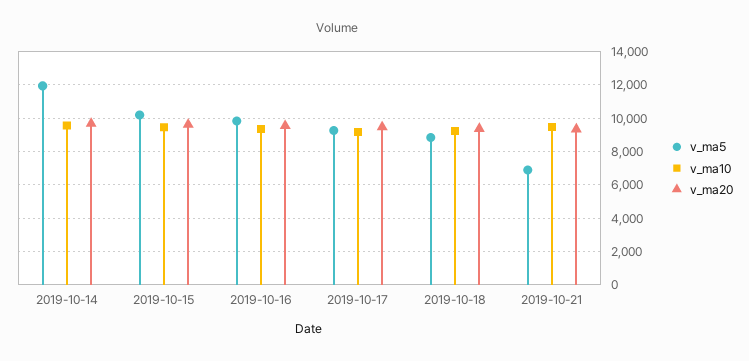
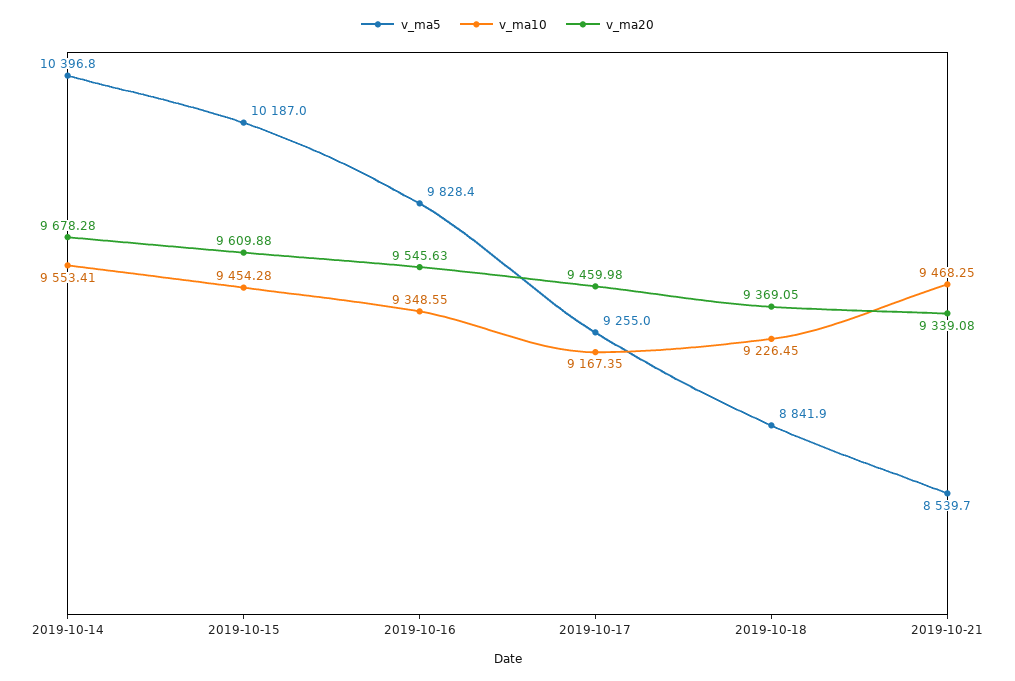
  {
    "v_ma5": {
-     "2019-10-14": 12000,
+     "2019-10-14": 10396.8,
      "2019-10-15": 10187,
      "2019-10-16": 9828.4,
      "2019-10-17": 9255,
      "2019-10-18": 8841.9,
-     "2019-10-21": 7000
+     "2019-10-21": 8539.7
    },
    "v_ma10": {
      "2019-10-14": 9553.41,
      "2019-10-15": 9454.28,
      "2019-10-16": 9348.55,
      "2019-10-17": 9167.35,
      "2019-10-18": 9226.45,
      "2019-10-21": 9468.25
    },
    "v_ma20": {
      "2019-10-14": 9678.28,
      "2019-10-15": 9609.88,
      "2019-10-16": 9545.63,
      "2019-10-17": 9459.98,
      "2019-10-18": 9369.05,
      "2019-10-21": 9339.08
    }
  }

